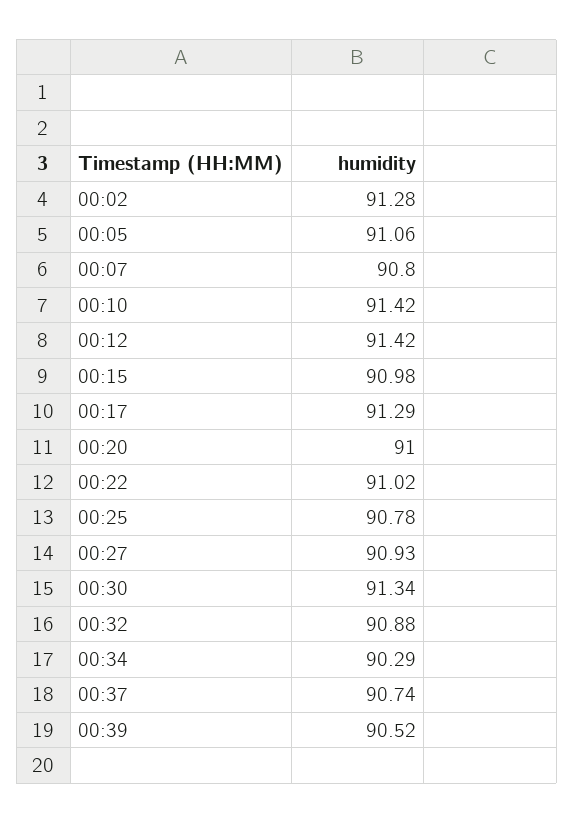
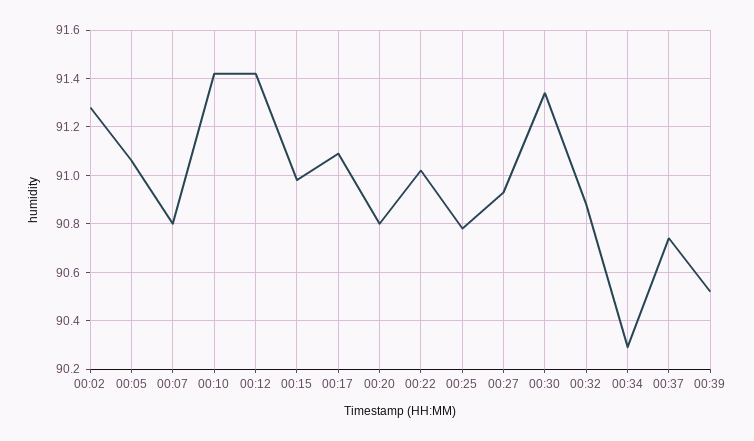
  {
    "00:02": 91.28,
    "00:05": 91.06,
    "00:07": 90.8,
    "00:10": 91.42,
    "00:12": 91.42,
    "00:15": 90.98,
-   "00:17": 91.29,
+   "00:17": 91.1,
-   "00:20": 91,
+   "00:20": 90.8,
    "00:22": 91.02,
    "00:25": 90.78,
    "00:27": 90.93,
    "00:30": 91.34,
    "00:32": 90.88,
    "00:34": 90.29,
    "00:37": 90.74,
    "00:39": 90.52
  }

